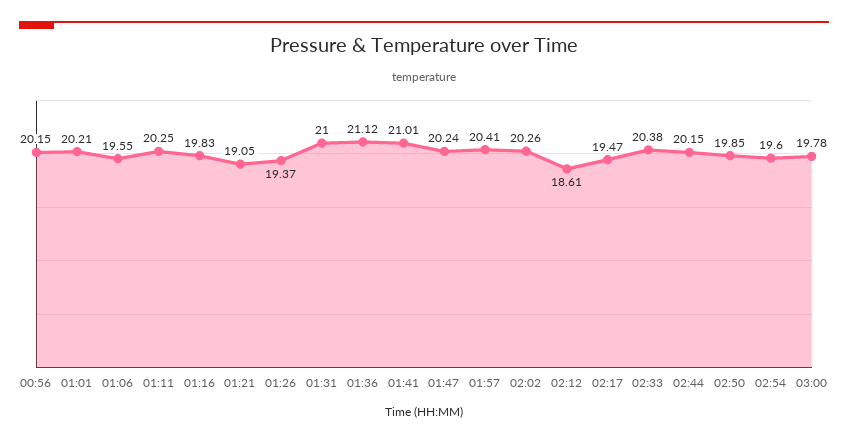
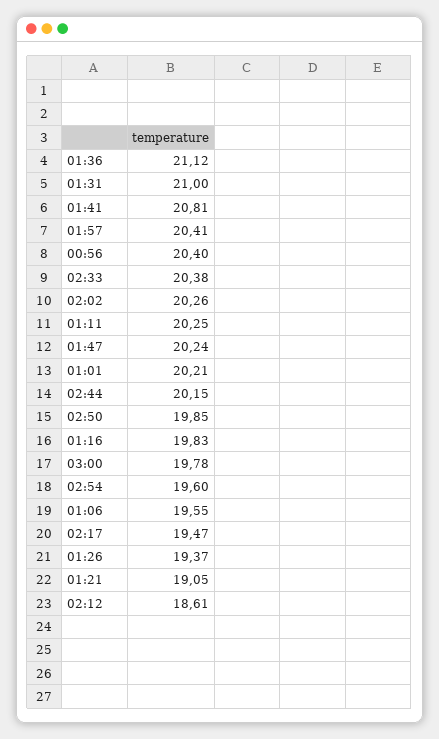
  {
-   "00:56": 20.15,
+   "00:56": 20.4,
    "01:01": 20.21,
    "01:06": 19.55,
    "01:11": 20.25,
    "01:16": 19.83,
    "01:21": 19.05,
    "01:26": 19.37,
    "01:31": 21,
    "01:36": 21.12,
-   "01:41": 21.01,
+   "01:41": 20.81,
    "01:47": 20.24,
    "01:57": 20.41,
    "02:02": 20.26,
    "02:12": 18.61,
    "02:17": 19.47,
    "02:33": 20.38,
    "02:44": 20.15,
    "02:50": 19.85,
    "02:54": 19.6,
    "03:00": 19.78
  }

